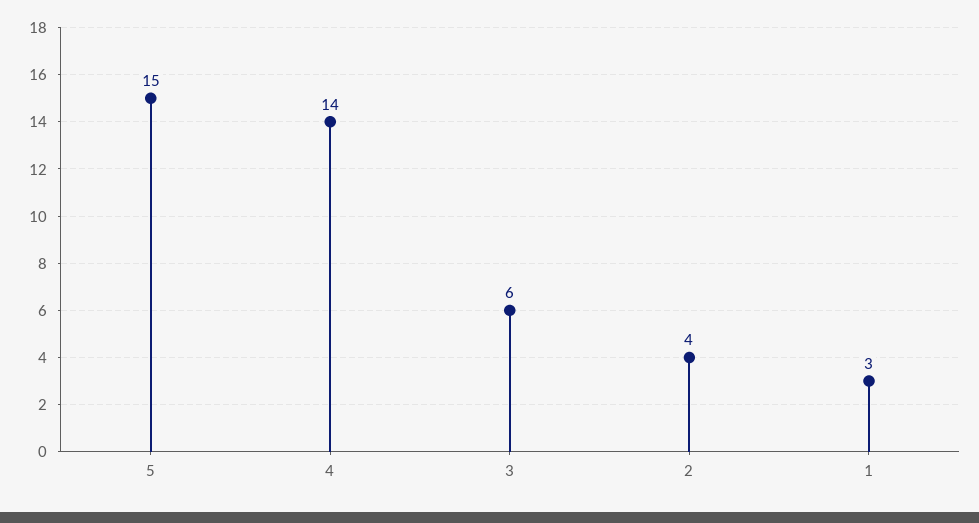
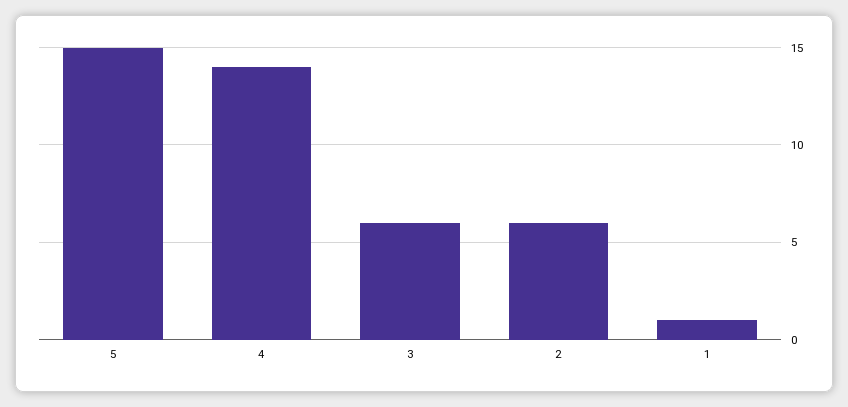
  {
    "5": 15,
    "4": 14,
    "3": 6,
-   "2": 4,
+   "2": 6,
-   "1": 3
+   "1": 1
  }

